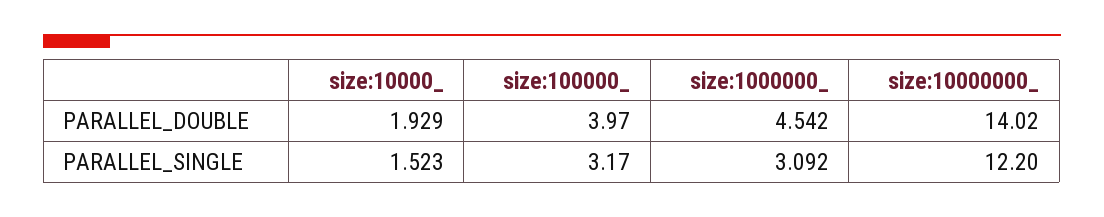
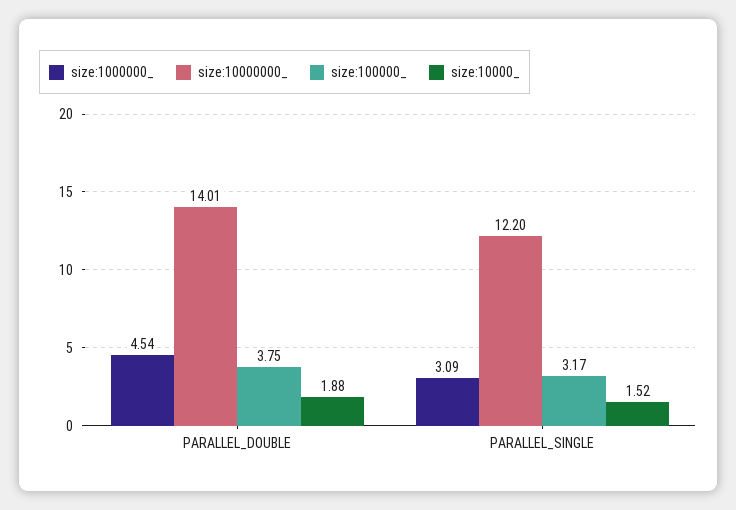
  {
    "size:10000_": {
-     "PARALLEL_DOUBLE": 1.929,
+     "PARALLEL_DOUBLE": 1.88,
      "PARALLEL_SINGLE": 1.523
    },
    "size:100000_": {
-     "PARALLEL_DOUBLE": 3.97,
+     "PARALLEL_DOUBLE": 3.75,
      "PARALLEL_SINGLE": 3.17
    },
    "size:1000000_": {
      "PARALLEL_DOUBLE": 4.542,
      "PARALLEL_SINGLE": 3.092
    },
    "size:10000000_": {
-     "PARALLEL_DOUBLE": 14.02,
+     "PARALLEL_DOUBLE": 14.01,
      "PARALLEL_SINGLE": 12.2
    }
  }

